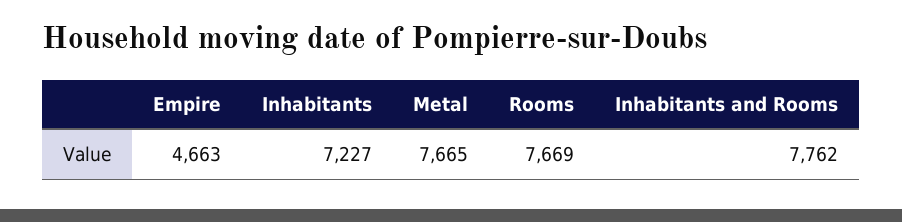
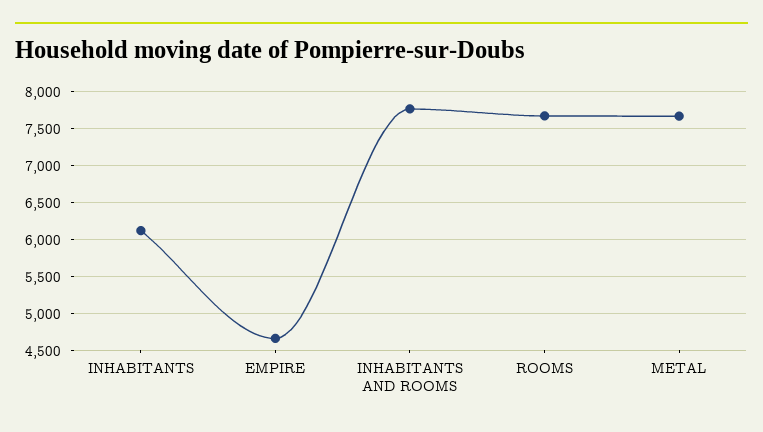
  {
    "Empire": 4663,
-   "Inhabitants": 7227,
+   "Inhabitants": 6100,
    "Metal": 7665,
    "Rooms": 7669,
    "Inhabitants and Rooms": 7762
  }

